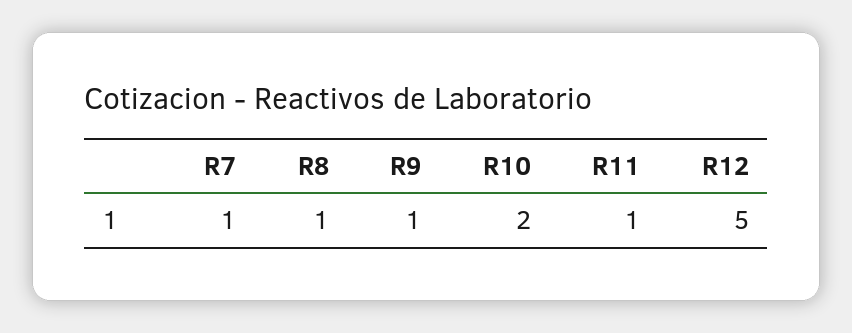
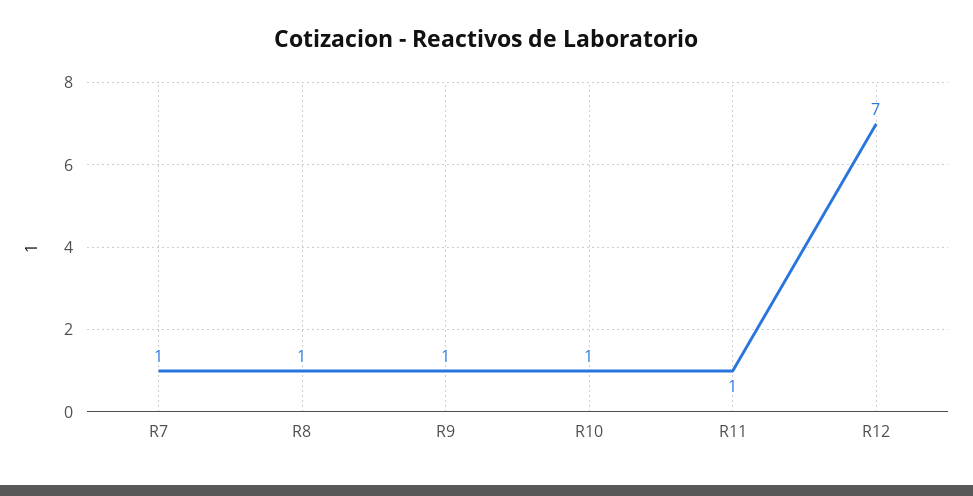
  {
    "R7": 1,
    "R8": 1,
    "R9": 1,
-   "R10": 2,
+   "R10": 1,
    "R11": 1,
-   "R12": 5
+   "R12": 7
  }

